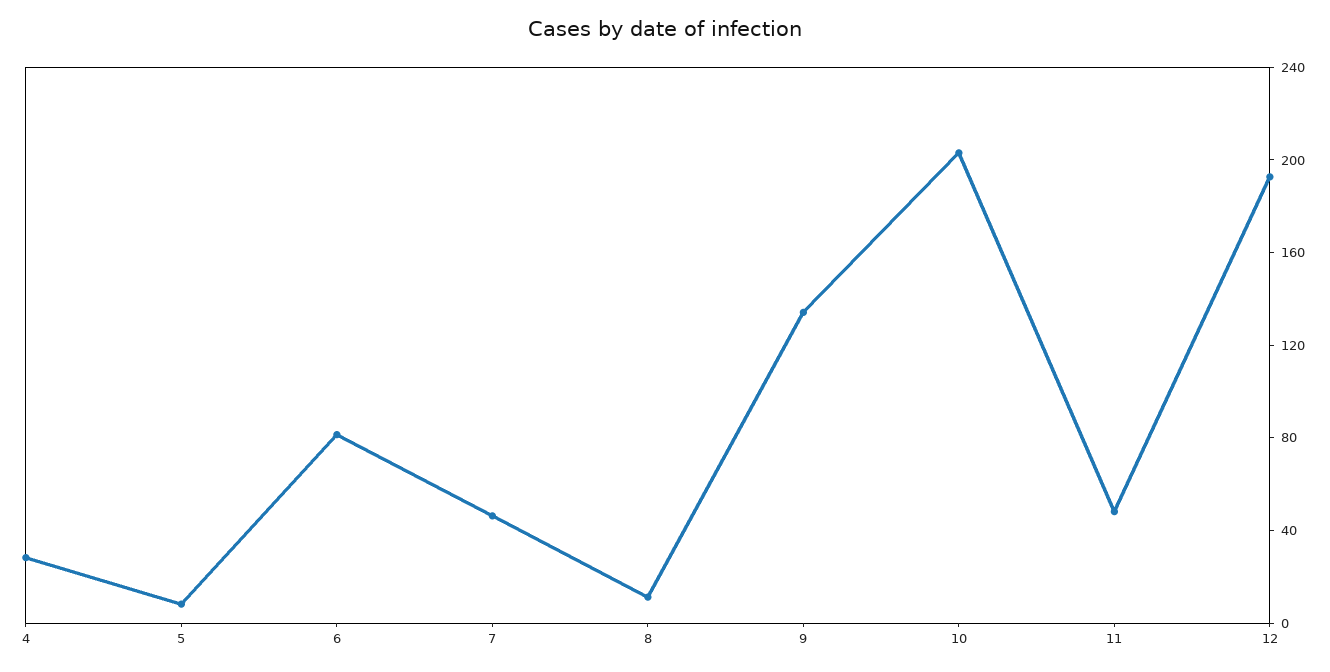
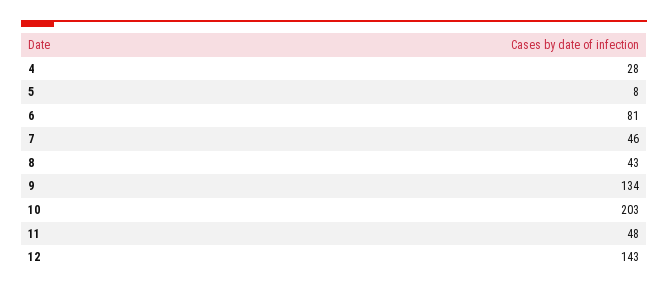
  {
    "4": 28,
    "5": 8,
    "6": 81,
    "7": 46,
-   "8": 10,
+   "8": 43,
    "9": 134,
    "10": 203,
    "11": 48,
-   "12": 190
+   "12": 143
  }

